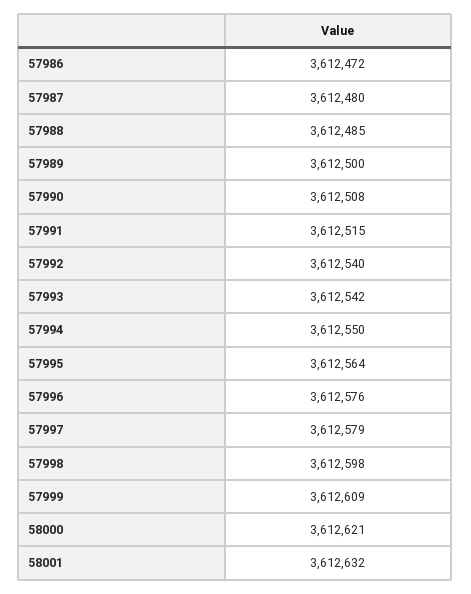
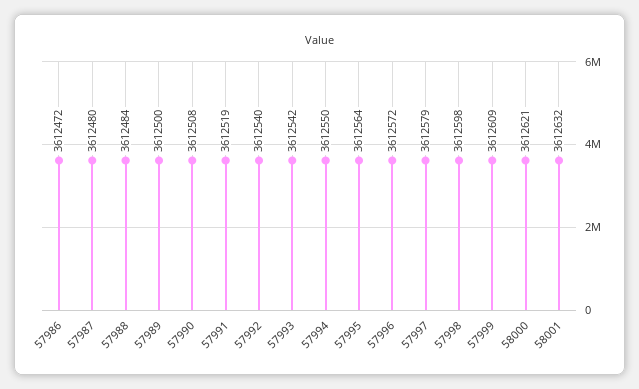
  {
    "57986": 3612472,
    "57987": 3612480,
-   "57988": 3612485,
+   "57988": 3612484,
    "57989": 3612500,
    "57990": 3612508,
-   "57991": 3612515,
+   "57991": 3612519,
    "57992": 3612540,
    "57993": 3612542,
    "57994": 3612550,
    "57995": 3612564,
-   "57996": 3612576,
+   "57996": 3612572,
    "57997": 3612579,
    "57998": 3612598,
    "57999": 3612609,
    "58000": 3612621,
    "58001": 3612632
  }

